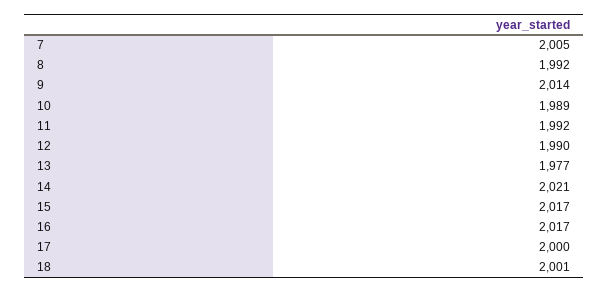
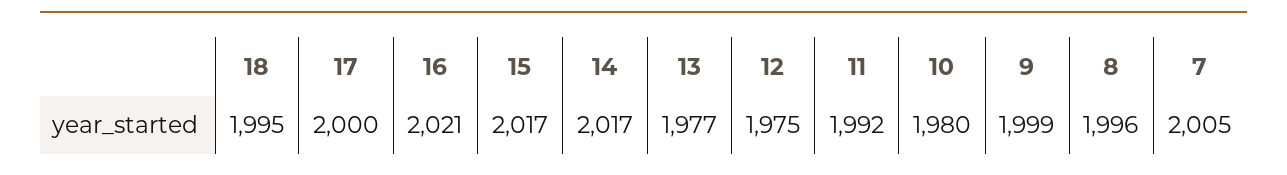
  {
    "7": 2005,
-   "8": 1992,
+   "8": 1996,
-   "9": 2014,
+   "9": 1999,
-   "10": 1989,
+   "10": 1980,
    "11": 1992,
-   "12": 1990,
+   "12": 1975,
    "13": 1977,
-   "14": 2021,
+   "14": 2017,
    "15": 2017,
-   "16": 2017,
+   "16": 2021,
    "17": 2000,
-   "18": 2001
+   "18": 1995
  }

